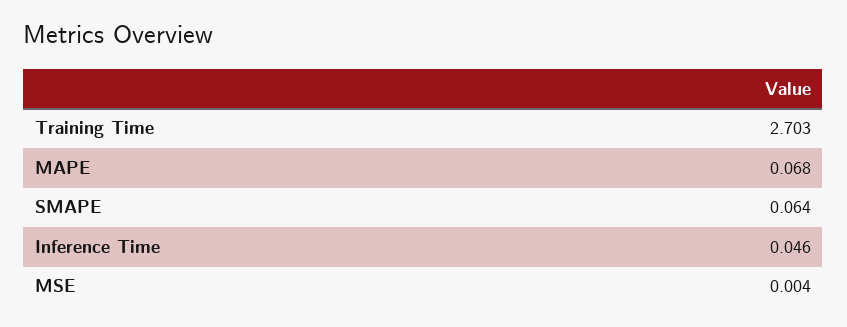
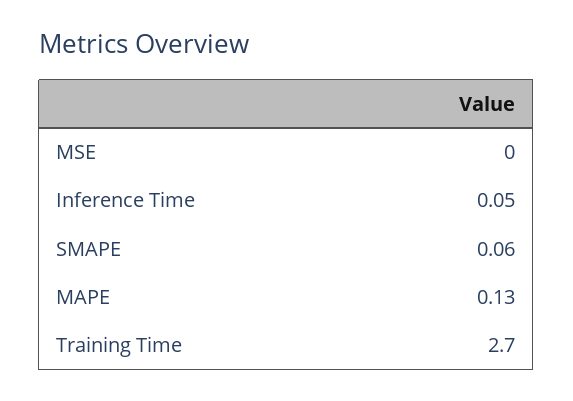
  {
    "Training Time": 2.703,
-   "MAPE": 0.068,
+   "MAPE": 0.13,
    "SMAPE": 0.064,
    "Inference Time": 0.046,
    "MSE": 0.004
  }

